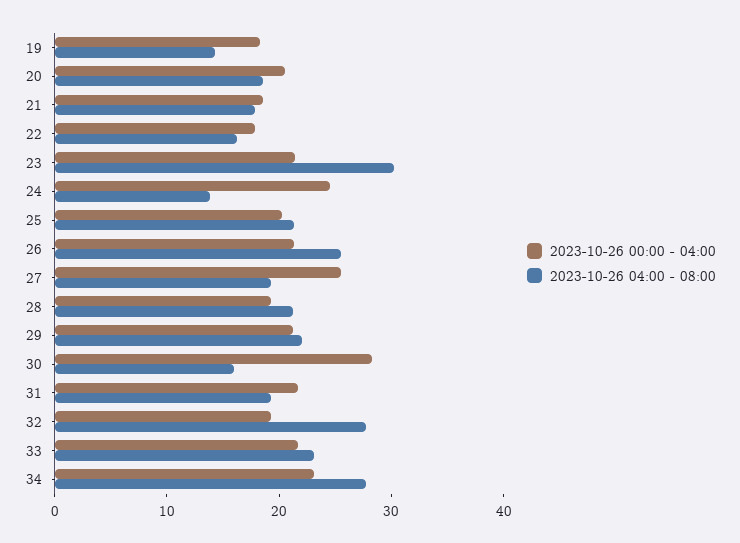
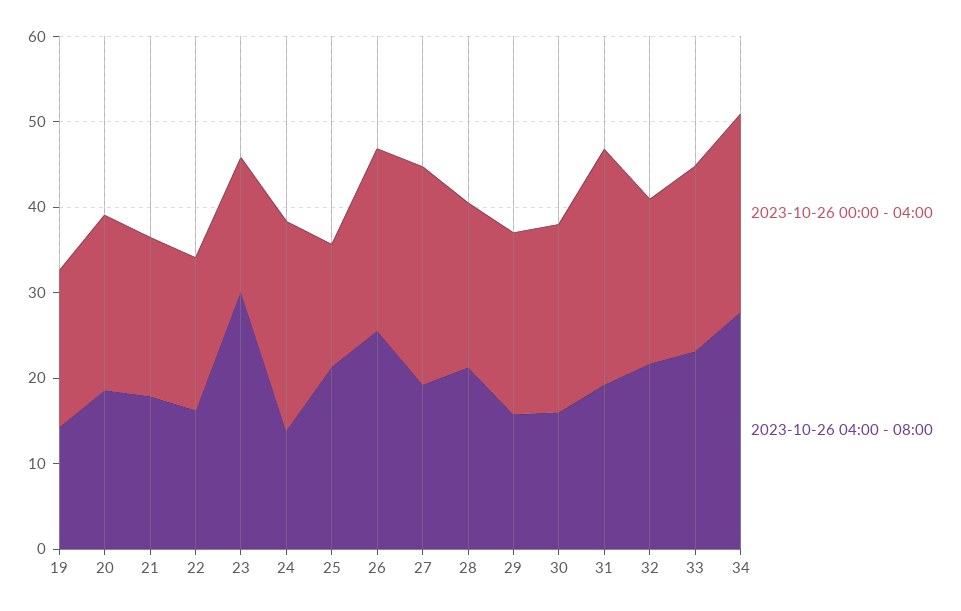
  {
    "2023-10-26 00:00 - 04:00": {
      "19": 18,
      "20": 20,
      "21": 18,
      "22": 18,
-     "23": 22,
+     "23": 16,
      "24": 24,
-     "25": 20,
+     "25": 14,
      "26": 22,
      "27": 26,
      "28": 20,
      "29": 22,
-     "30": 28,
+     "30": 22,
-     "31": 22,
+     "31": 28,
      "32": 20,
      "33": 22,
      "34": 24
    },
    "2023-10-26 04:00 - 08:00": {
      "19": 14,
      "20": 18,
      "21": 18,
      "22": 16,
      "23": 30,
      "24": 14,
      "25": 22,
      "26": 26,
      "27": 20,
      "28": 22,
-     "29": 22,
+     "29": 16,
      "30": 16,
      "31": 20,
-     "32": 28,
+     "32": 22,
      "33": 24,
      "34": 28
    }
  }

